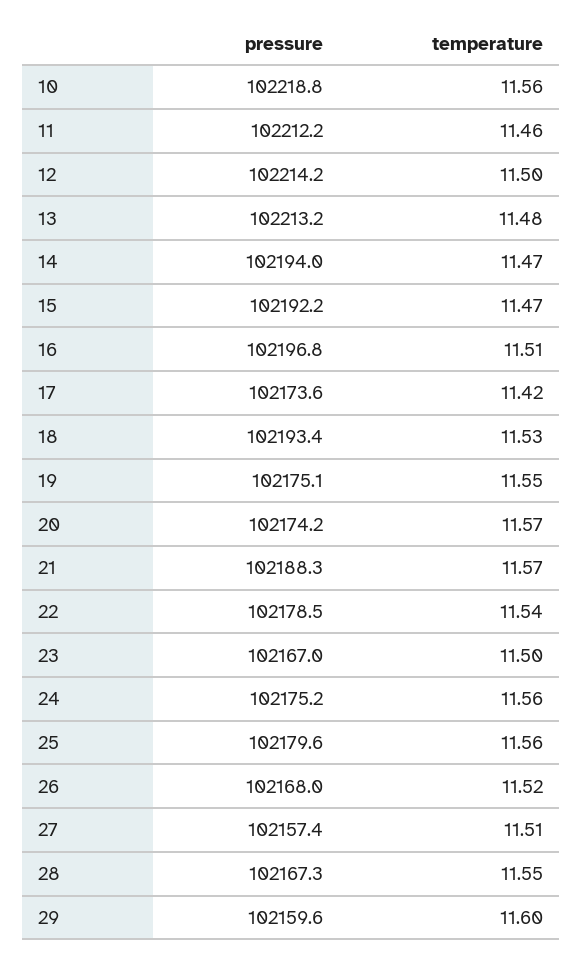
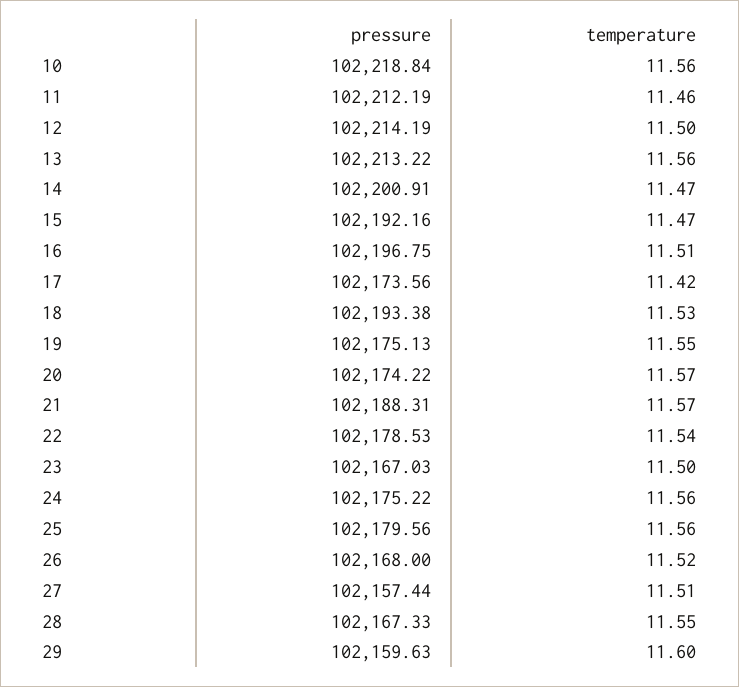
  {
    "pressure": {
      "10": 102218.84,
      "11": 102212.19,
      "12": 102214.19,
      "13": 102213.22,
-     "14": 102194,
+     "14": 102200.91,
      "15": 102192.16,
      "16": 102196.75,
      "17": 102173.56,
      "18": 102193.38,
      "19": 102175.13,
      "20": 102174.22,
      "21": 102188.31,
      "22": 102178.53,
      "23": 102167.03,
      "24": 102175.22,
      "25": 102179.56,
      "26": 102168,
      "27": 102157.44,
      "28": 102167.33,
      "29": 102159.63
    },
    "temperature": {
      "10": 11.56,
      "11": 11.46,
      "12": 11.5,
-     "13": 11.48,
+     "13": 11.56,
      "14": 11.47,
      "15": 11.47,
      "16": 11.51,
      "17": 11.42,
      "18": 11.53,
      "19": 11.55,
      "20": 11.57,
      "21": 11.57,
      "22": 11.54,
      "23": 11.5,
      "24": 11.56,
      "25": 11.56,
      "26": 11.52,
      "27": 11.51,
      "28": 11.55,
      "29": 11.6
    }
  }

